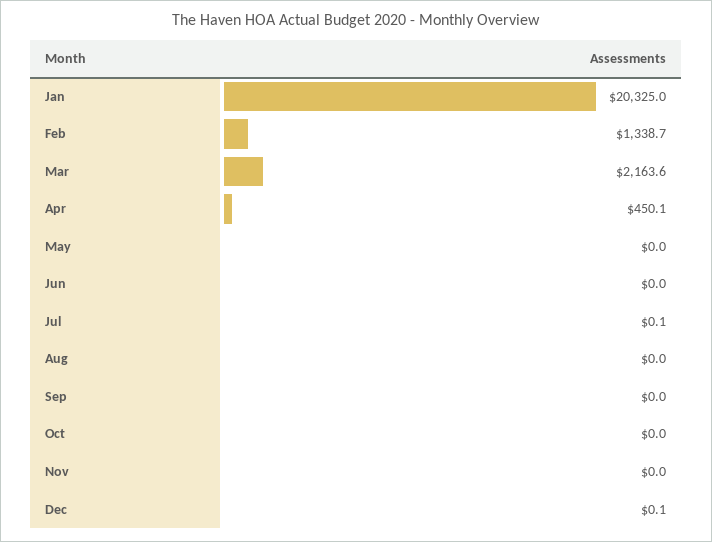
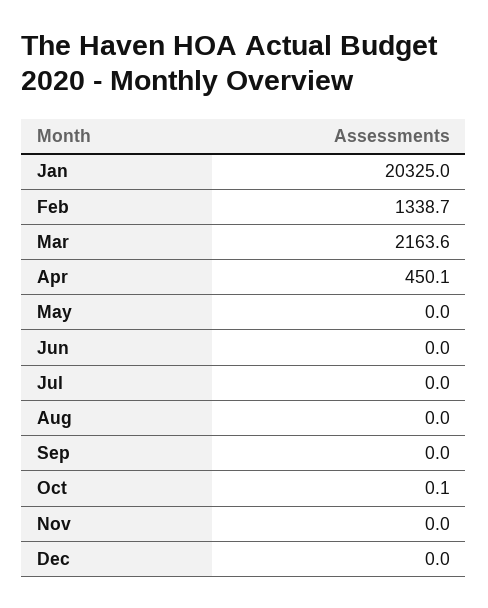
  {
    "Jan": 20325,
    "Feb": 1338.7,
    "Mar": 2163.6,
    "Apr": 450.1,
    "May": 0,
    "Jun": 0,
-   "Jul": 0.1,
+   "Jul": 0,
    "Aug": 0,
    "Sep": 0,
-   "Oct": 0,
+   "Oct": 0.1,
    "Nov": 0,
-   "Dec": 0.1
+   "Dec": 0
  }

